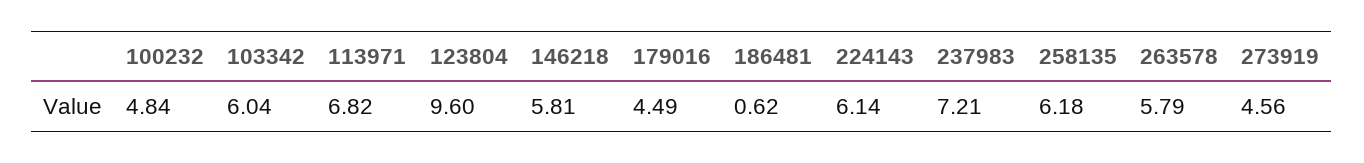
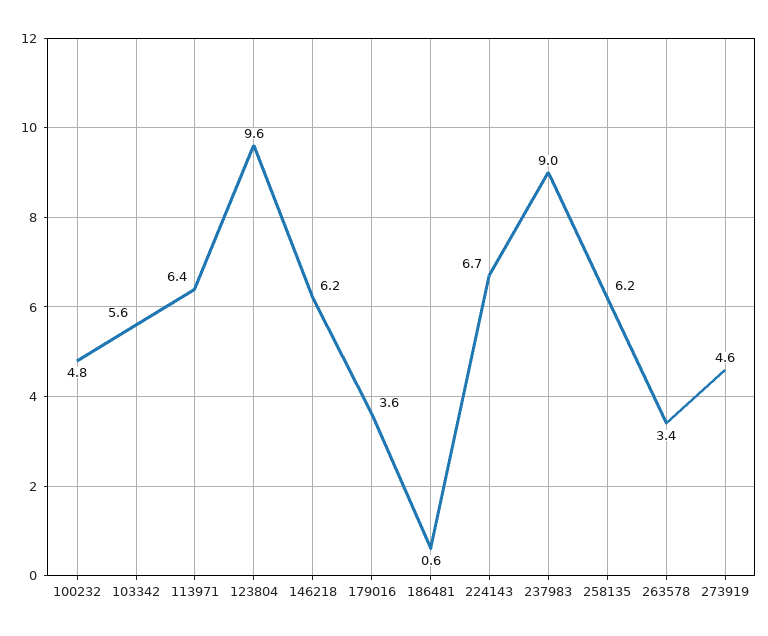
  {
    "100232": 4.84,
-   "103342": 6.04,
+   "103342": 5.6,
-   "113971": 6.82,
+   "113971": 6.4,
    "123804": 9.6,
-   "146218": 5.81,
+   "146218": 6.2,
-   "179016": 4.49,
+   "179016": 3.6,
    "186481": 0.62,
-   "224143": 6.14,
+   "224143": 6.7,
-   "237983": 7.21,
+   "237983": 9,
    "258135": 6.18,
-   "263578": 5.79,
+   "263578": 3.4,
    "273919": 4.56
  }

